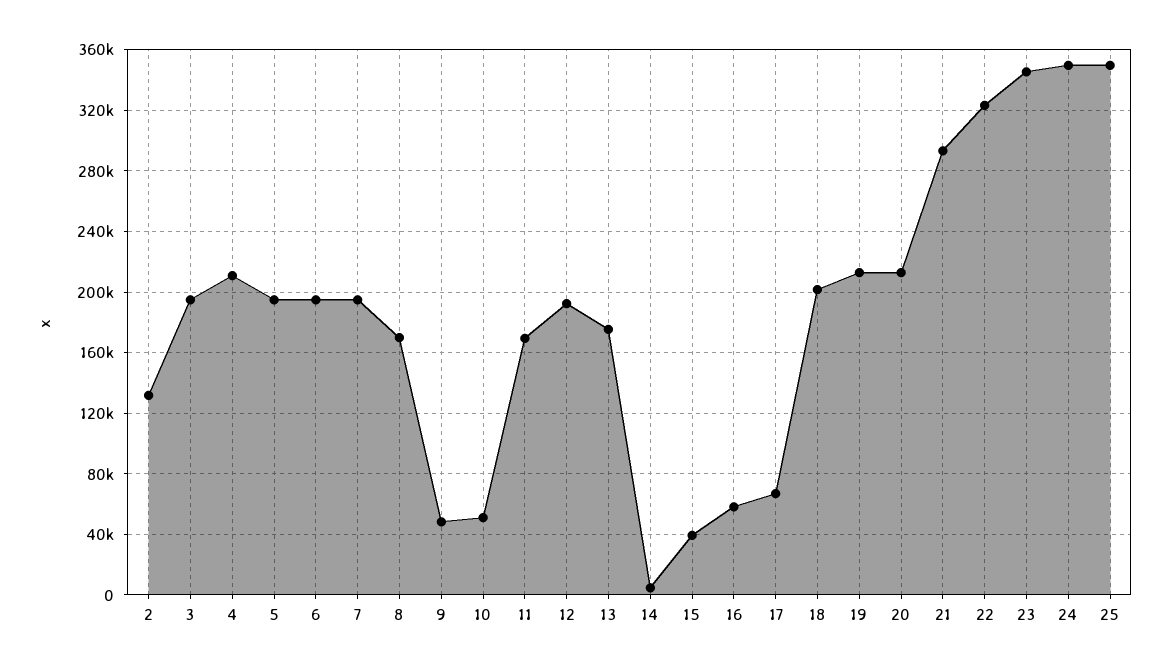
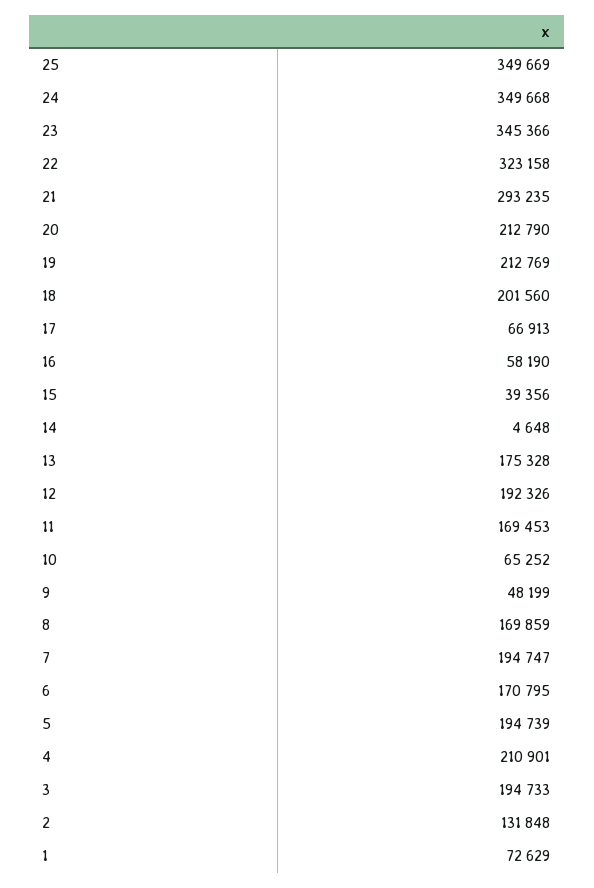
  {
    "2": 131848,
    "3": 194733,
    "4": 210901,
    "5": 194739,
-   "6": 195000,
+   "6": 170795,
    "7": 194747,
    "8": 169859,
    "9": 48199,
-   "10": 50000,
+   "10": 65252,
    "11": 169453,
    "12": 192326,
    "13": 175328,
    "14": 4648,
    "15": 39356,
    "16": 58190,
    "17": 66913,
    "18": 201560,
    "19": 212769,
    "20": 212790,
    "21": 293235,
    "22": 323158,
    "23": 345366,
    "24": 349668,
-   "25": 349669
+   "25": 349669,
+   "1": 72629
  }

